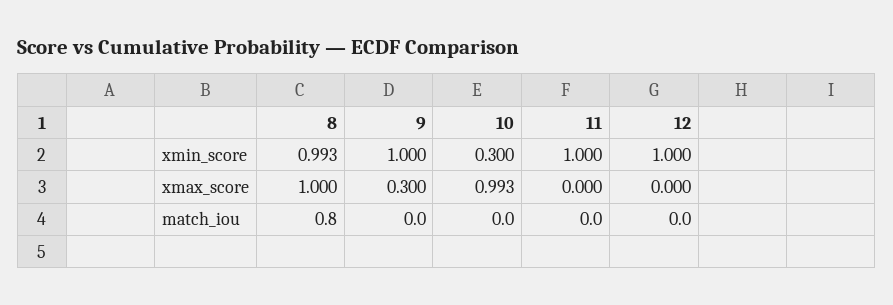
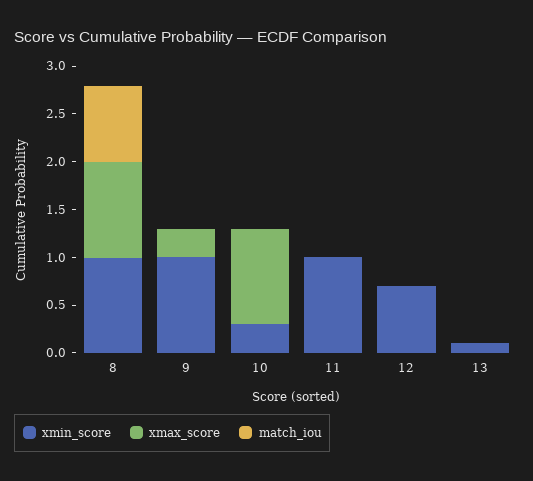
  {
    "xmin_score": {
      "8": 0.993,
      "9": 1,
      "10": 0.3,
      "11": 1,
-     "12": 1
+     "12": 0.7,
+     "13": 0.1
    },
    "xmax_score": {
      "8": 1,
      "9": 0.3,
      "10": 0.993,
      "11": 0,
-     "12": 0
+     "12": 0,
+     "13": 0
    },
    "match_iou": {
      "8": 0.8,
      "9": 0,
      "10": 0,
      "11": 0,
-     "12": 0
+     "12": 0,
+     "13": 0
    }
  }

